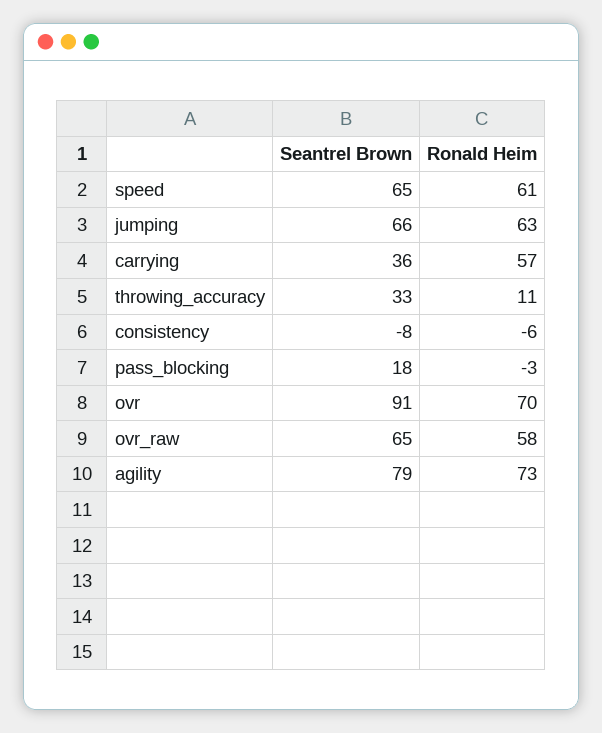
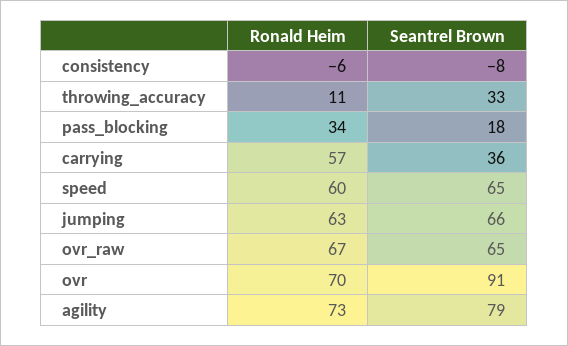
  {
    "Seantrel Brown": {
      "speed": 65,
      "jumping": 66,
      "carrying": 36,
      "throwing_accuracy": 33,
      "consistency": -8,
      "pass_blocking": 18,
      "ovr": 91,
      "ovr_raw": 65,
      "agility": 79
    },
    "Ronald Heim": {
-     "speed": 61,
+     "speed": 60,
      "jumping": 63,
      "carrying": 57,
      "throwing_accuracy": 11,
      "consistency": -6,
-     "pass_blocking": -3,
+     "pass_blocking": 34,
      "ovr": 70,
-     "ovr_raw": 58,
+     "ovr_raw": 67,
      "agility": 73
    }
  }

